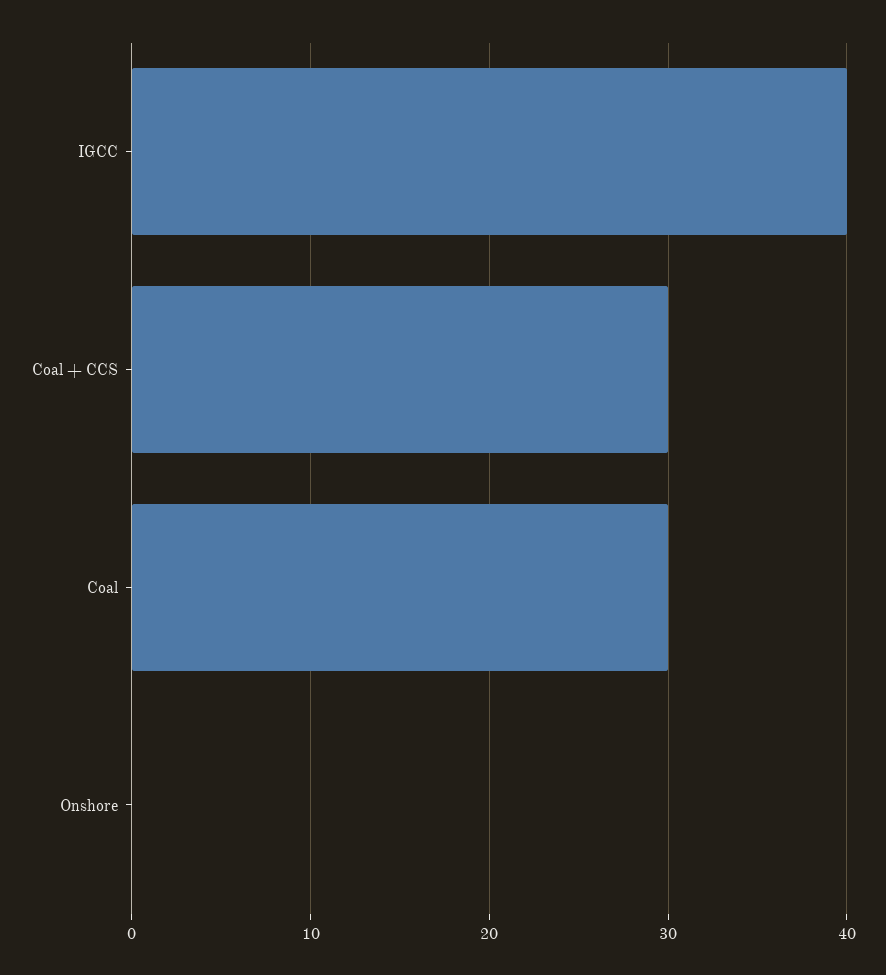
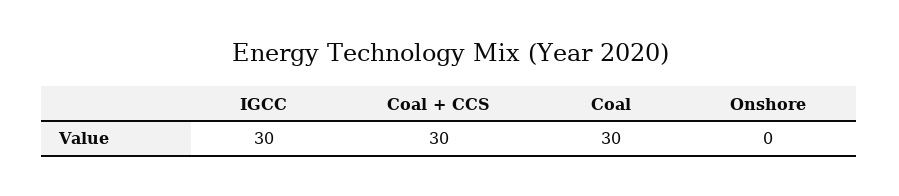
  {
-   "IGCC": 40,
+   "IGCC": 30,
    "Coal + CCS": 30,
    "Coal": 30,
    "Onshore": 0
  }

